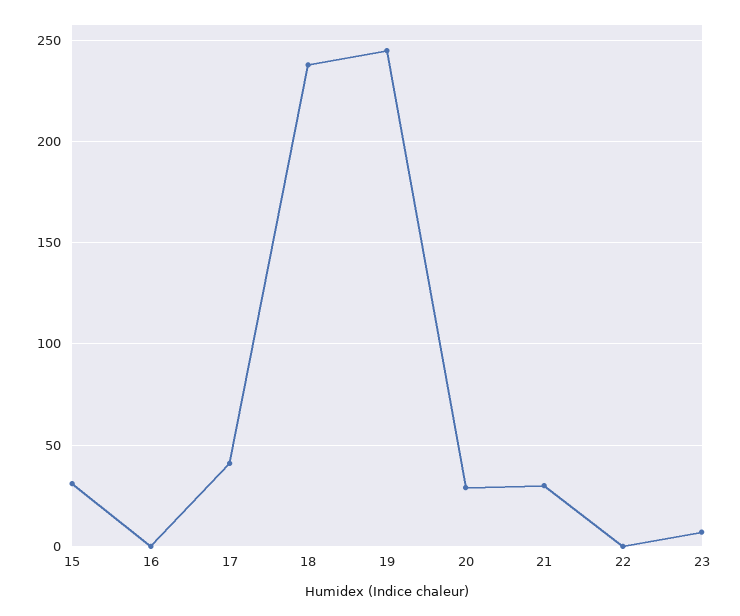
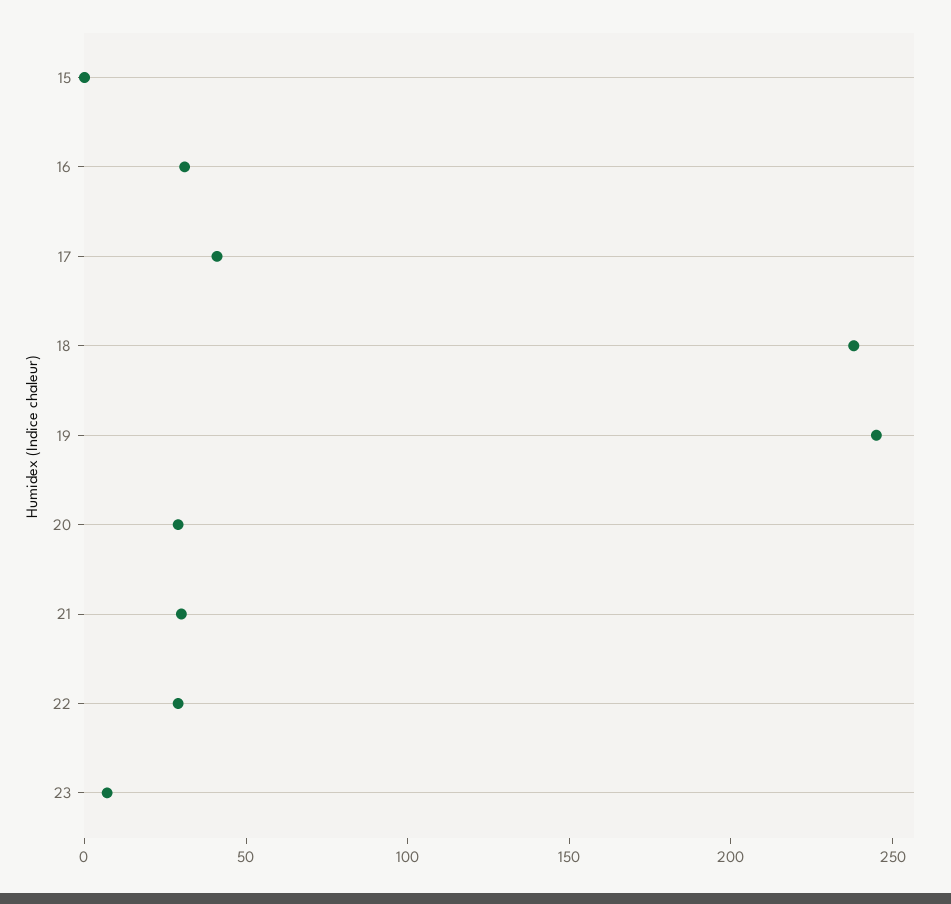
  {
-   "15": 30,
+   "15": 0,
-   "16": 0,
+   "16": 30,
    "17": 40,
    "18": 240,
    "19": 245,
    "20": 30,
    "21": 30,
-   "22": 0,
+   "22": 30,
    "23": 5
  }

